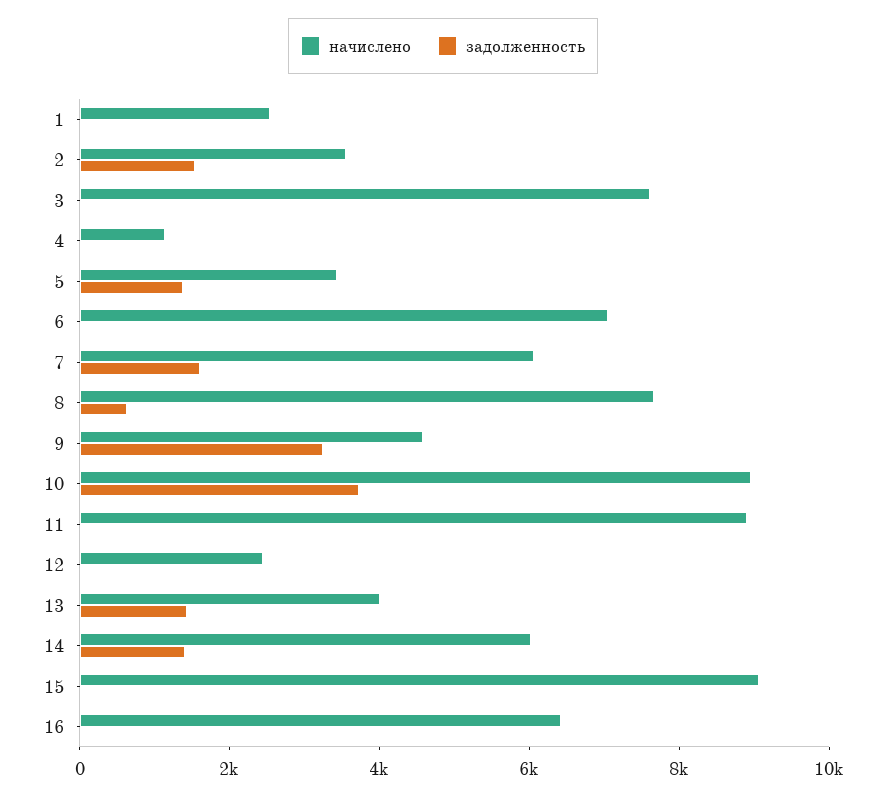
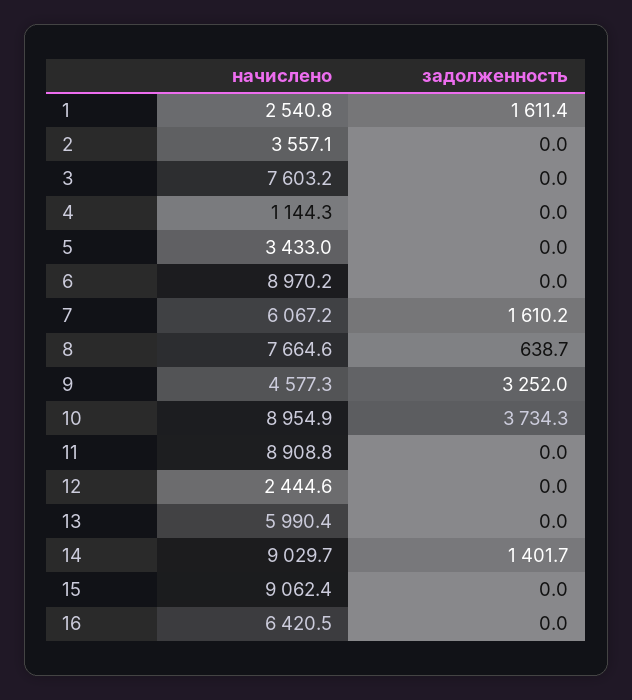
  {
    "начислено": {
      "1": 2540.8,
      "2": 3557.1,
      "3": 7603.2,
      "4": 1144.3,
      "5": 3433,
-     "6": 7000,
+     "6": 8970.2,
      "7": 6067.2,
      "8": 7664.6,
      "9": 4577.3,
      "10": 8954.9,
      "11": 8908.8,
      "12": 2444.6,
-     "13": 4000,
+     "13": 5990.4,
-     "14": 6000,
+     "14": 9029.7,
      "15": 9062.4,
      "16": 6420.5
    },
    "задолженность": {
-     "1": 0,
+     "1": 1611.4,
-     "2": 1500,
+     "2": 0,
      "3": 0,
      "4": 0,
-     "5": 1500,
+     "5": 0,
      "6": 0,
      "7": 1610.2,
      "8": 638.7,
      "9": 3252,
      "10": 3734.3,
      "11": 0,
      "12": 0,
-     "13": 1500,
+     "13": 0,
      "14": 1401.7,
      "15": 0,
      "16": 0
    }
  }

